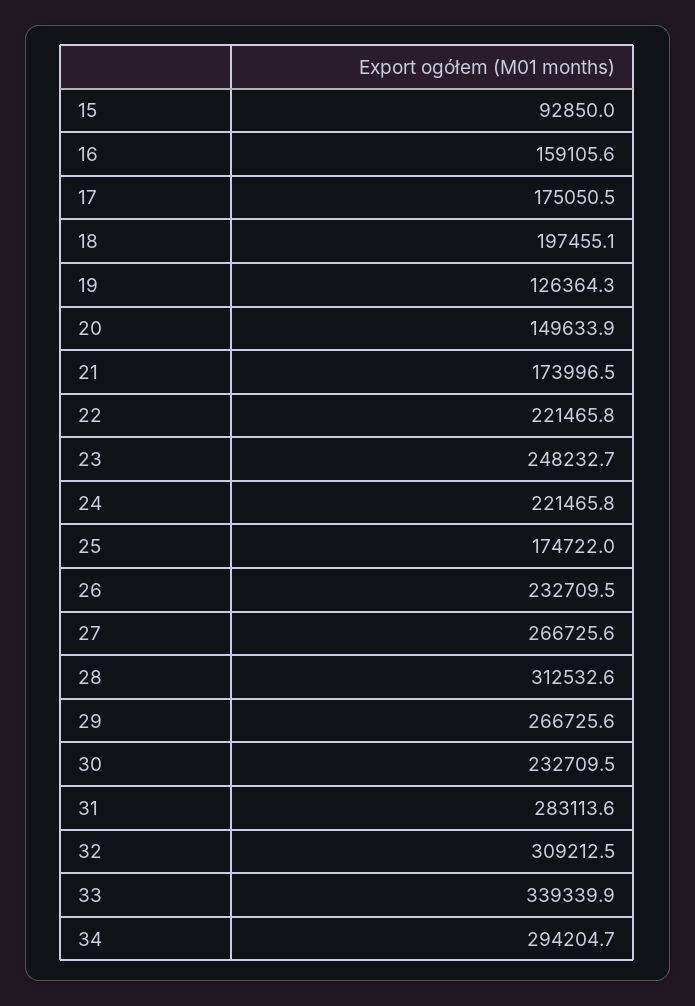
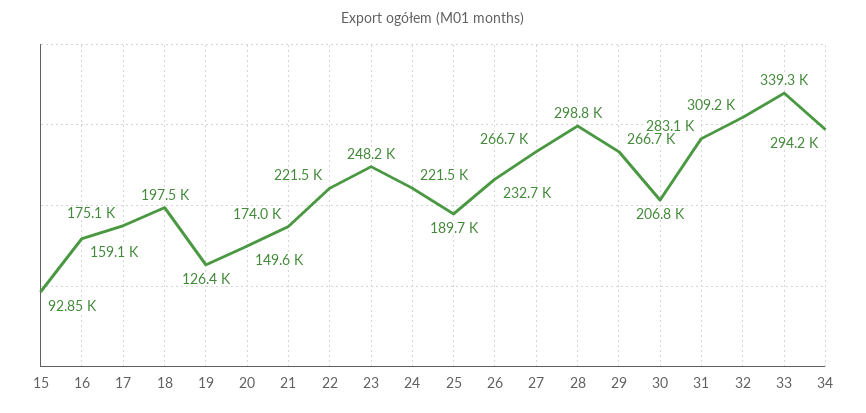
  {
    "15": 92850,
    "16": 159105.6,
    "17": 175050.5,
    "18": 197455.1,
    "19": 126364.3,
    "20": 149633.9,
    "21": 173996.5,
    "22": 221465.8,
    "23": 248232.7,
    "24": 221465.8,
-   "25": 174722,
+   "25": 189700,
    "26": 232709.5,
    "27": 266725.6,
-   "28": 312532.6,
+   "28": 298800,
    "29": 266725.6,
-   "30": 232709.5,
+   "30": 206800,
    "31": 283113.6,
    "32": 309212.5,
    "33": 339339.9,
    "34": 294204.7
  }

